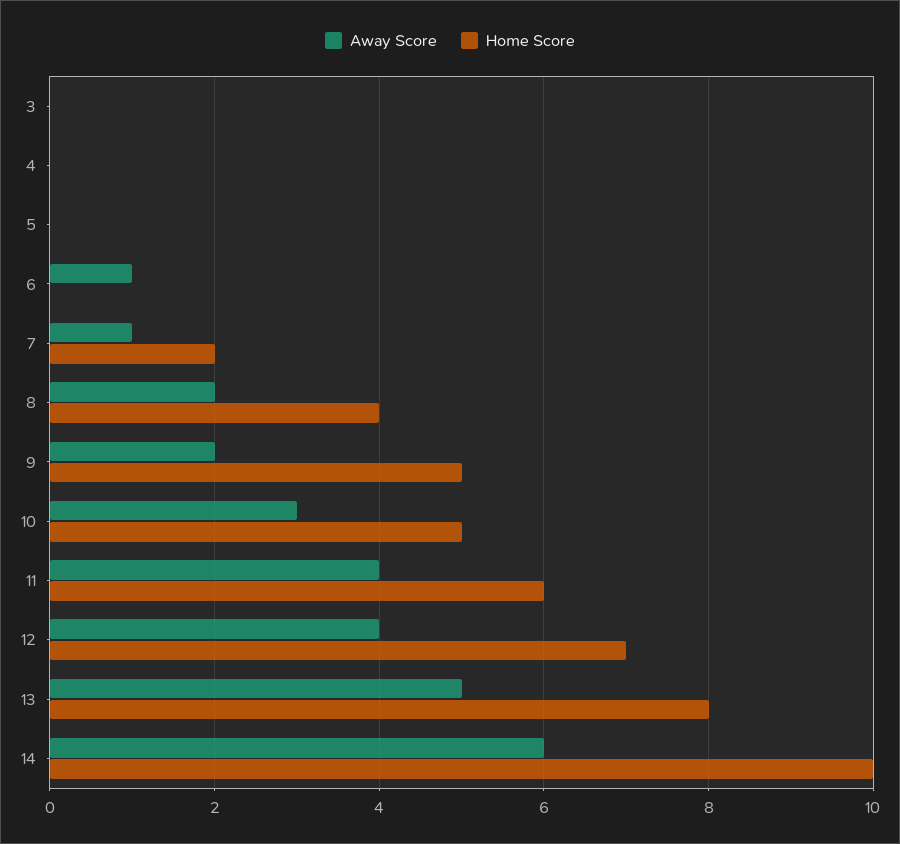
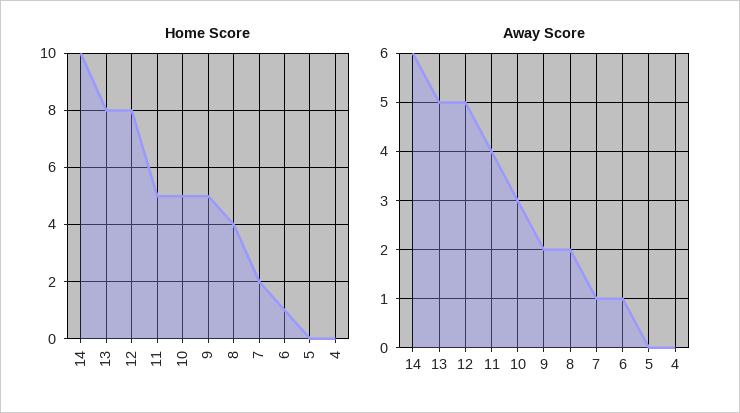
  {
    "Away Score": {
-     "3": 0,
      "4": 0,
      "5": 0,
      "6": 1,
      "7": 1,
      "8": 2,
      "9": 2,
      "10": 3,
      "11": 4,
-     "12": 4,
+     "12": 5,
      "13": 5,
      "14": 6
    },
    "Home Score": {
-     "3": 0,
      "4": 0,
      "5": 0,
-     "6": 0,
+     "6": 1,
      "7": 2,
      "8": 4,
      "9": 5,
      "10": 5,
-     "11": 6,
+     "11": 5,
-     "12": 7,
+     "12": 8,
      "13": 8,
      "14": 10
    }
  }

